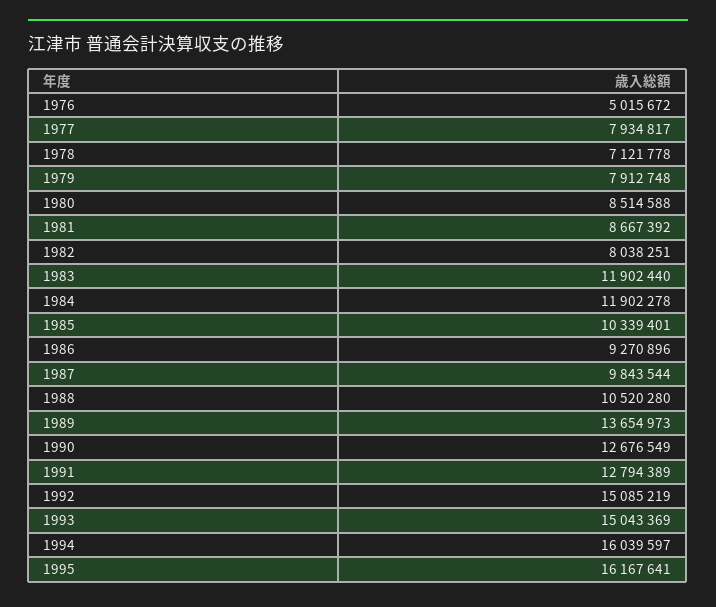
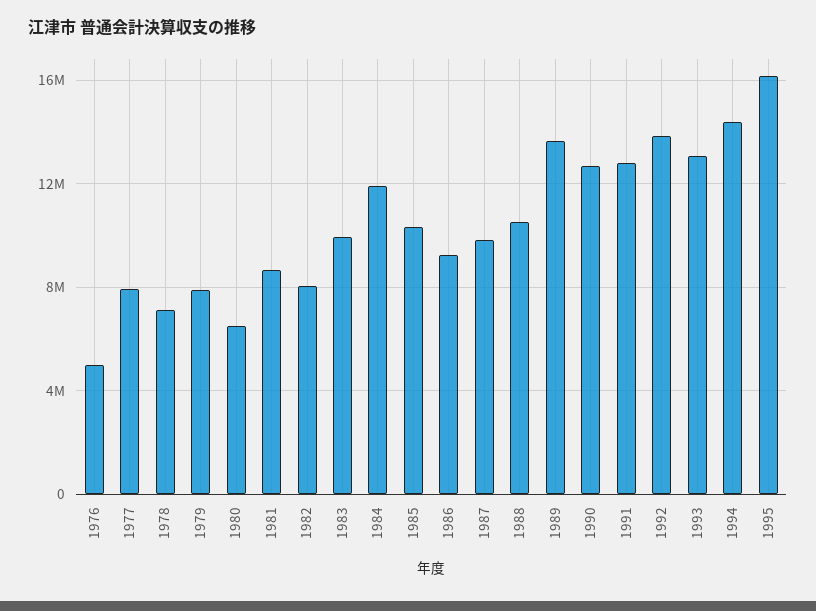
  {
    "1976": 5015672,
    "1977": 7934817,
    "1978": 7121778,
    "1979": 7912748,
-   "1980": 8514588,
+   "1980": 6500000,
    "1981": 8667392,
    "1982": 8038251,
-   "1983": 11902440,
+   "1983": 10000000,
    "1984": 11902278,
    "1985": 10339401,
    "1986": 9270896,
    "1987": 9843544,
    "1988": 10520280,
    "1989": 13654973,
    "1990": 12676549,
    "1991": 12794389,
-   "1992": 15085219,
+   "1992": 14000000,
-   "1993": 15043369,
+   "1993": 13000000,
-   "1994": 16039597,
+   "1994": 14500000,
    "1995": 16167641
  }

